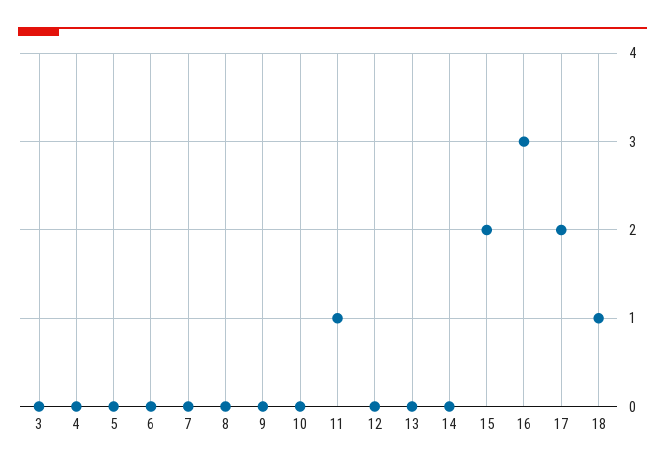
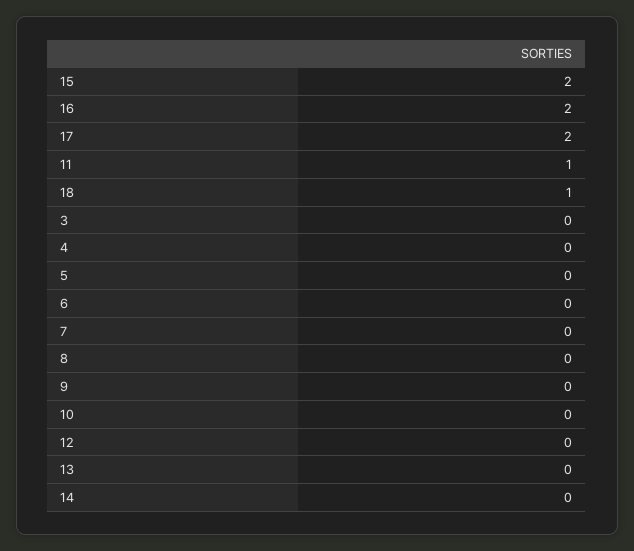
  {
    "3": 0,
    "4": 0,
    "5": 0,
    "6": 0,
    "7": 0,
    "8": 0,
    "9": 0,
    "10": 0,
    "11": 1,
    "12": 0,
    "13": 0,
    "14": 0,
    "15": 2,
-   "16": 3,
+   "16": 2,
    "17": 2,
    "18": 1
  }

